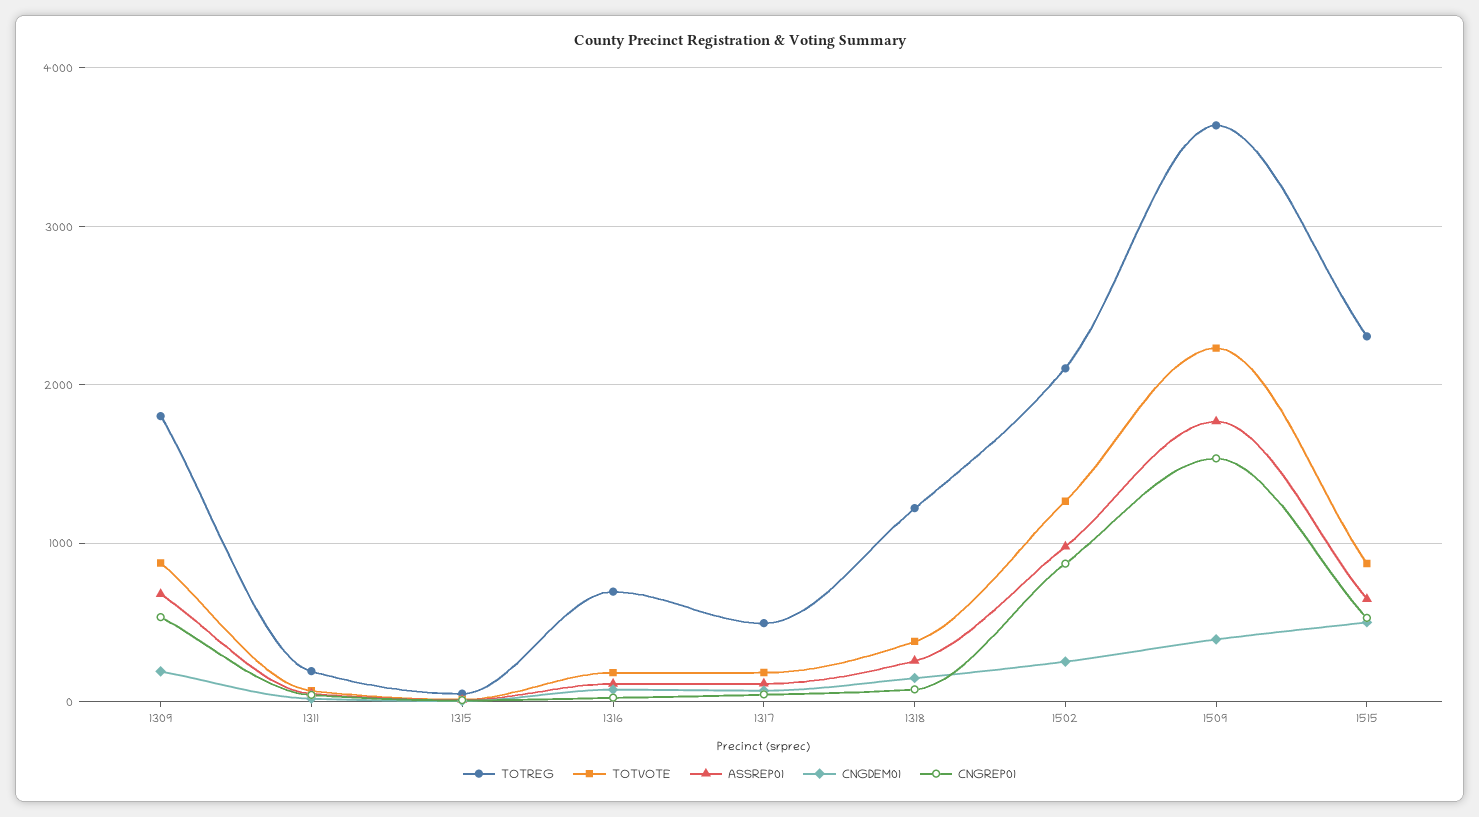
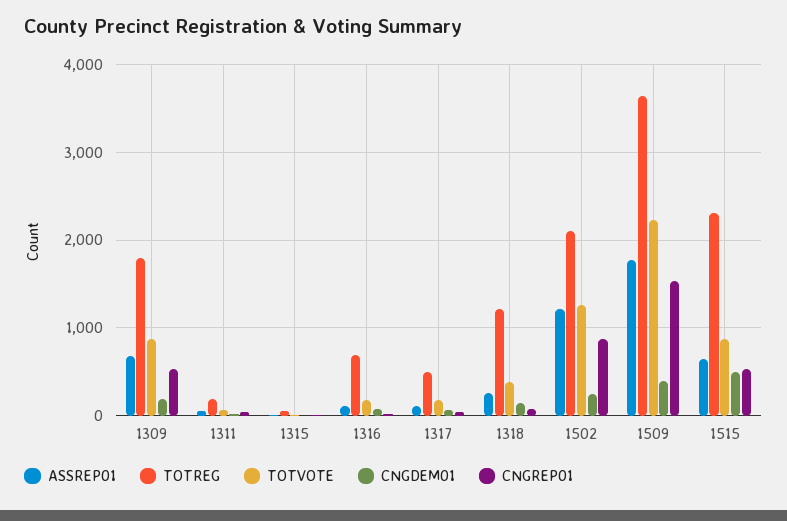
  {
    "TOTREG": {
      "1309": 1800,
      "1311": 200,
      "1315": 100,
      "1316": 700,
      "1317": 500,
      "1318": 1200,
      "1502": 2100,
      "1509": 3600,
      "1515": 2300
    },
    "TOTVOTE": {
      "1309": 900,
      "1311": 100,
      "1315": 0,
      "1316": 200,
      "1317": 200,
      "1318": 400,
      "1502": 1300,
      "1509": 2200,
      "1515": 900
    },
    "ASSREP01": {
      "1309": 700,
      "1311": 100,
      "1315": 0,
      "1316": 100,
      "1317": 100,
      "1318": 300,
-     "1502": 1000,
+     "1502": 1200,
      "1509": 1800,
      "1515": 600
    },
    "CNGDEM01": {
      "1309": 200,
      "1311": 0,
      "1315": 0,
      "1316": 100,
      "1317": 100,
      "1318": 100,
      "1502": 300,
      "1509": 400,
      "1515": 500
    },
    "CNGREP01": {
      "1309": 500,
      "1311": 0,
      "1315": 0,
      "1316": 0,
      "1317": 0,
      "1318": 100,
      "1502": 900,
      "1509": 1500,
      "1515": 500
    }
  }

